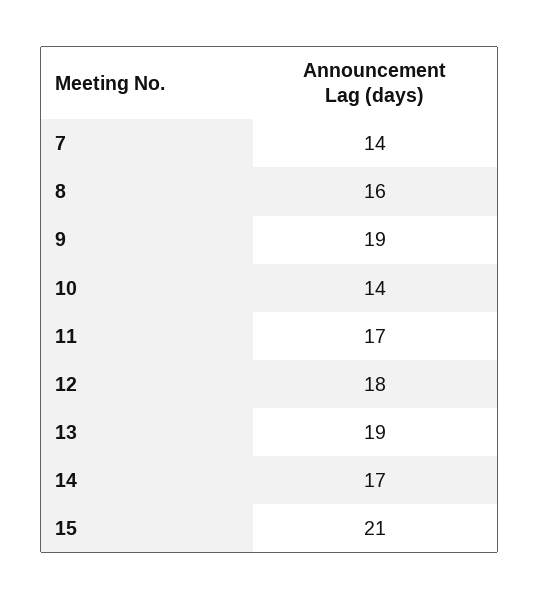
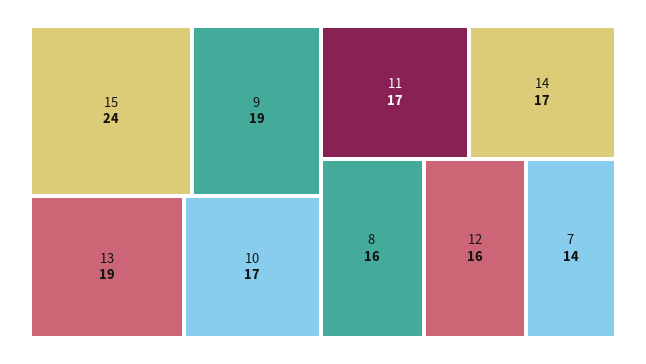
  {
    "7": 14,
    "8": 16,
    "9": 19,
-   "10": 14,
+   "10": 17,
    "11": 17,
-   "12": 18,
+   "12": 16,
    "13": 19,
    "14": 17,
-   "15": 21
+   "15": 24
  }

